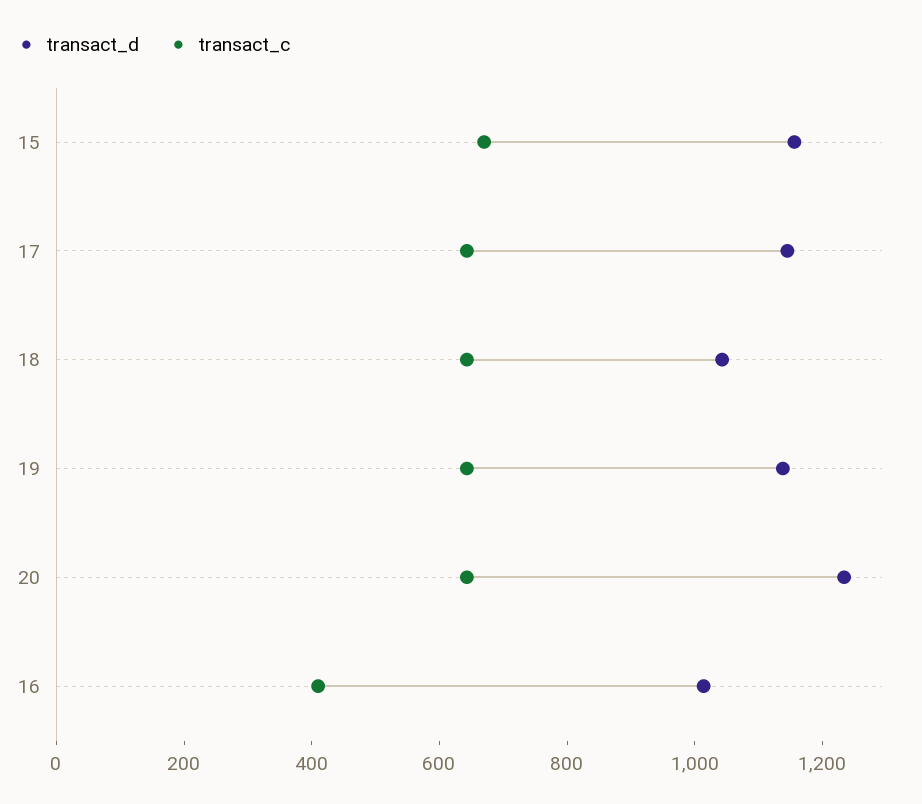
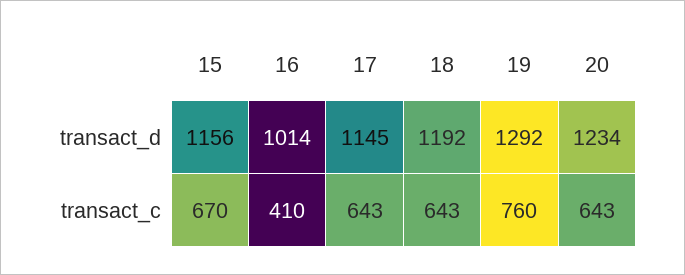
  {
    "transact_d": {
      "15": 1156,
      "17": 1145,
-     "18": 1050,
+     "18": 1192,
-     "19": 1150,
+     "19": 1292,
      "20": 1234,
      "16": 1014
    },
    "transact_c": {
      "15": 670,
      "17": 643,
      "18": 643,
-     "19": 650,
+     "19": 760,
      "20": 643,
      "16": 410
    }
  }

